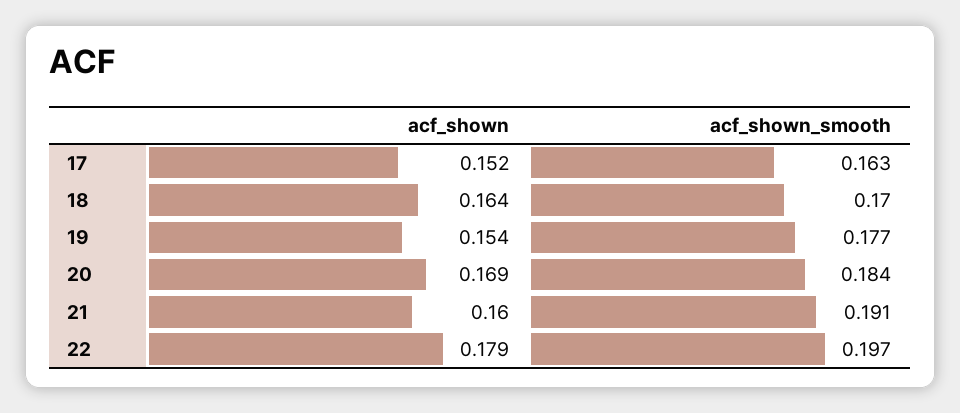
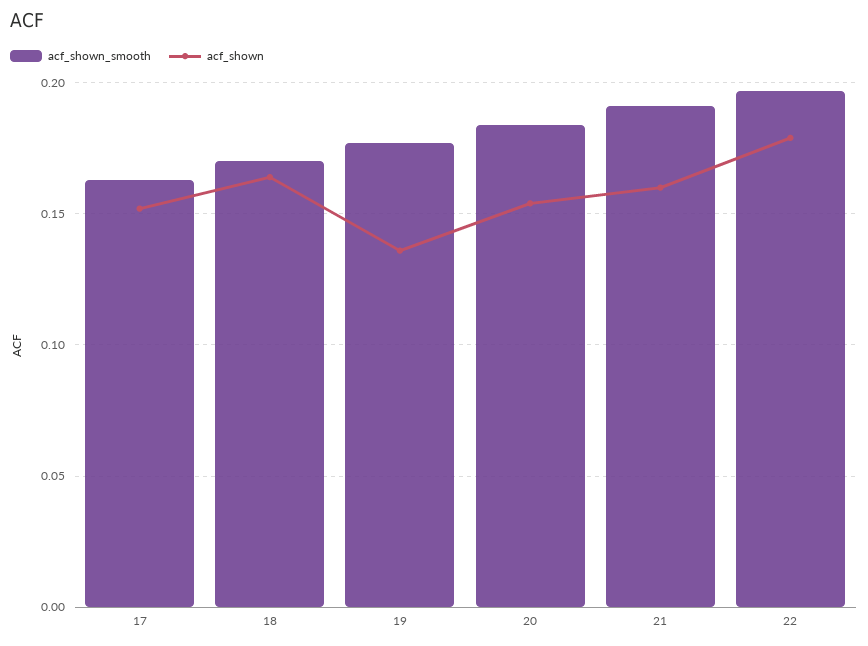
  {
    "acf_shown": {
      "17": 0.152,
      "18": 0.164,
-     "19": 0.154,
+     "19": 0.135,
-     "20": 0.169,
+     "20": 0.155,
      "21": 0.16,
      "22": 0.179
    },
    "acf_shown_smooth": {
      "17": 0.163,
      "18": 0.17,
      "19": 0.177,
      "20": 0.184,
      "21": 0.191,
      "22": 0.197
    }
  }

